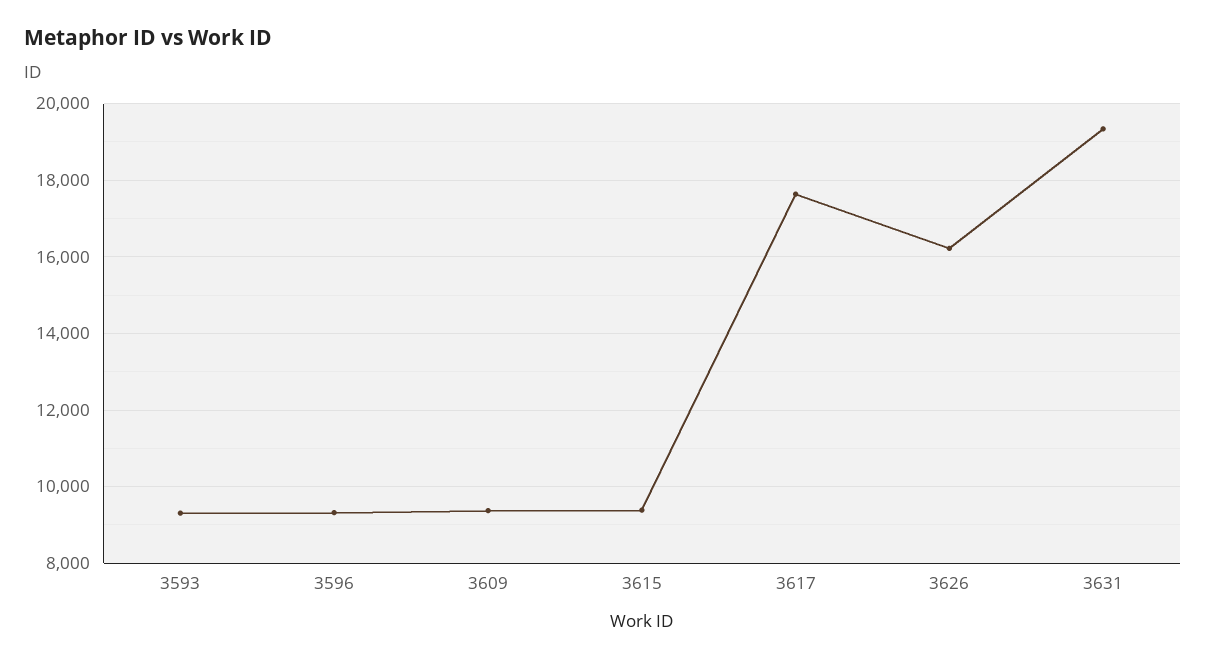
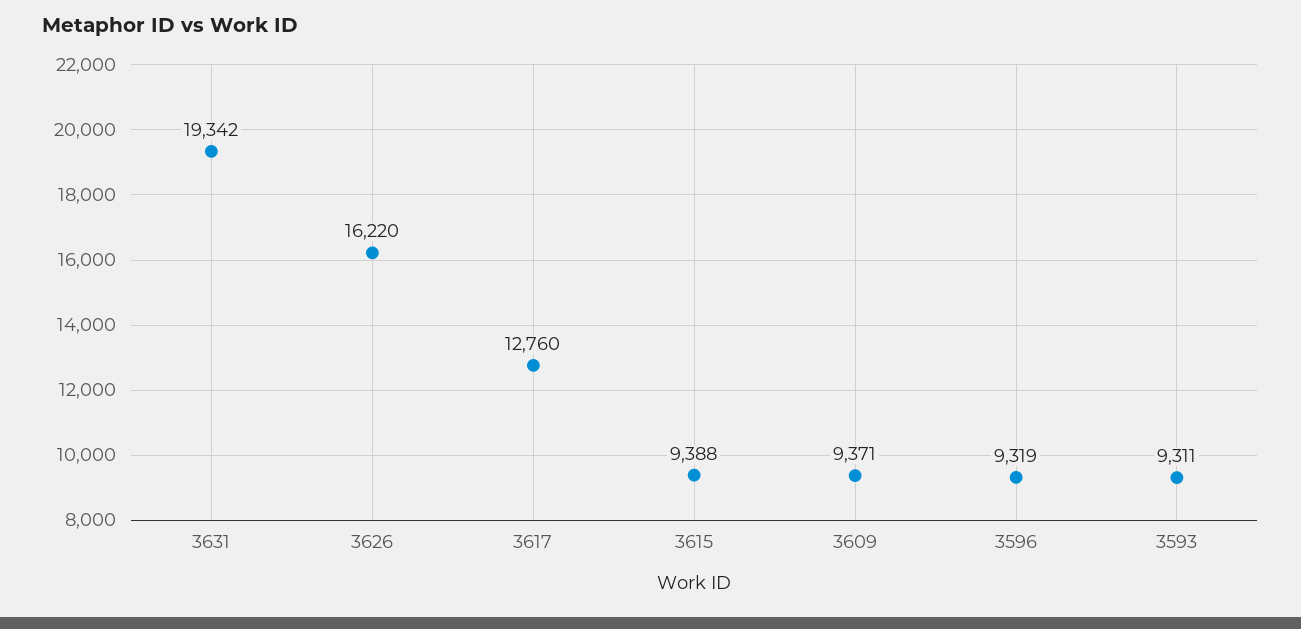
  {
    "3593": 9311,
    "3596": 9319,
    "3609": 9371,
    "3615": 9388,
-   "3617": 17600,
+   "3617": 12760,
    "3626": 16220,
    "3631": 19342
  }

